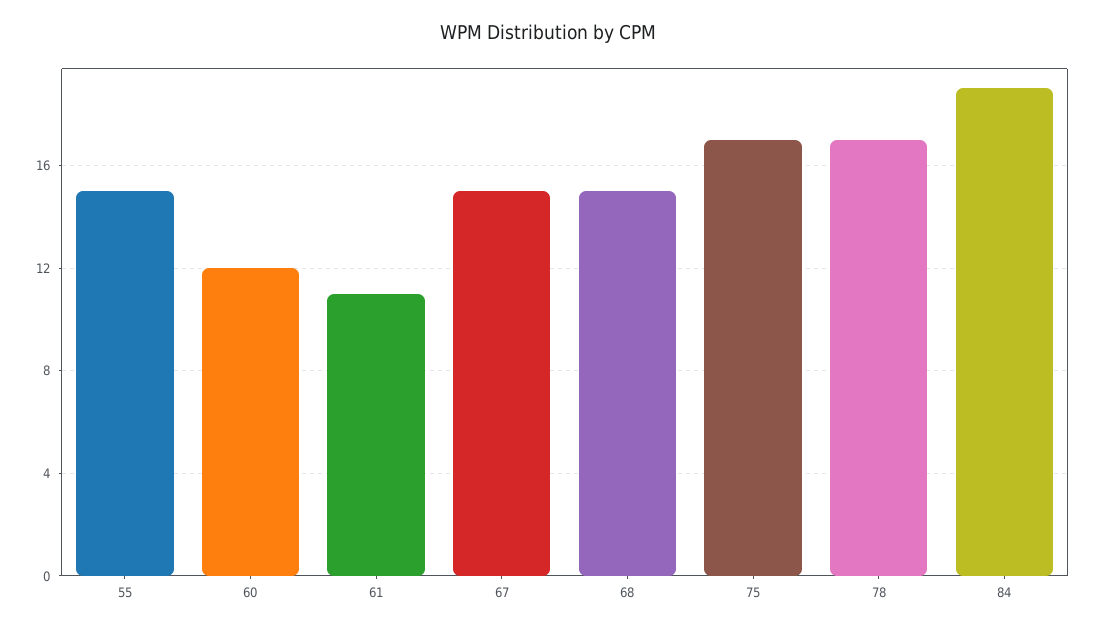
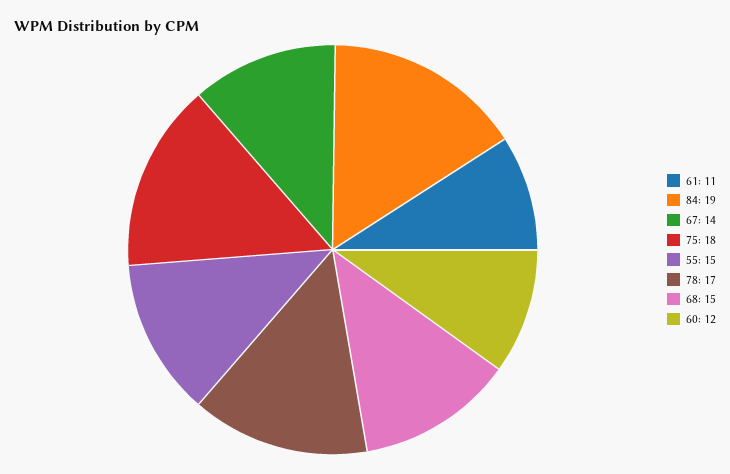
  {
    "55": 15,
    "60": 12,
    "61": 11,
-   "67": 15,
+   "67": 14,
    "68": 15,
-   "75": 17,
+   "75": 18,
    "78": 17,
    "84": 19
  }

